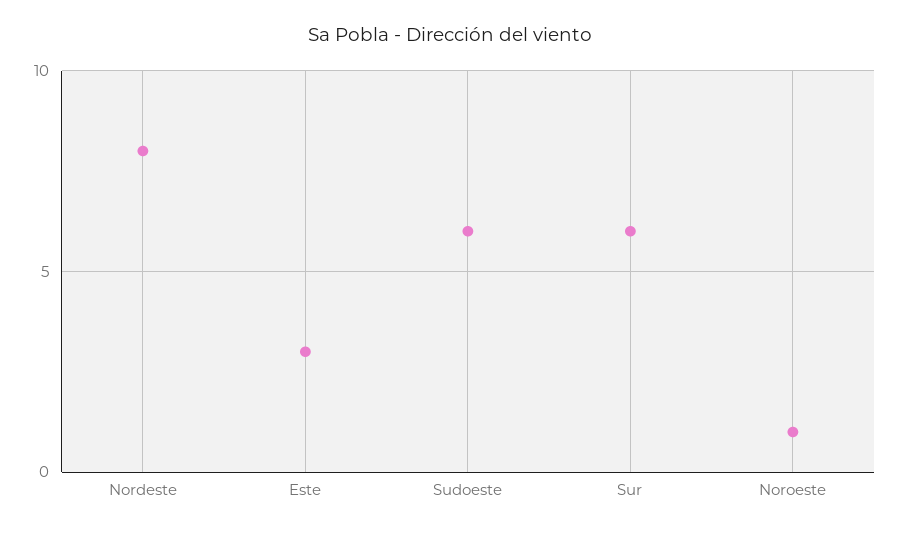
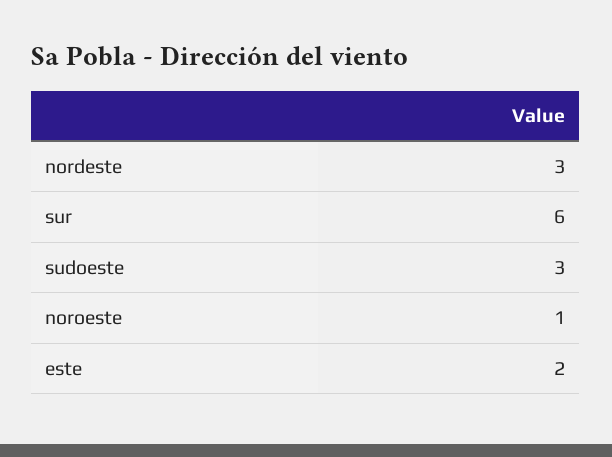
  {
-   "Nordeste": 8,
+   "Nordeste": 3,
-   "Este": 3,
+   "Este": 2,
-   "Sudoeste": 6,
+   "Sudoeste": 3,
    "Sur": 6,
    "Noroeste": 1
  }

